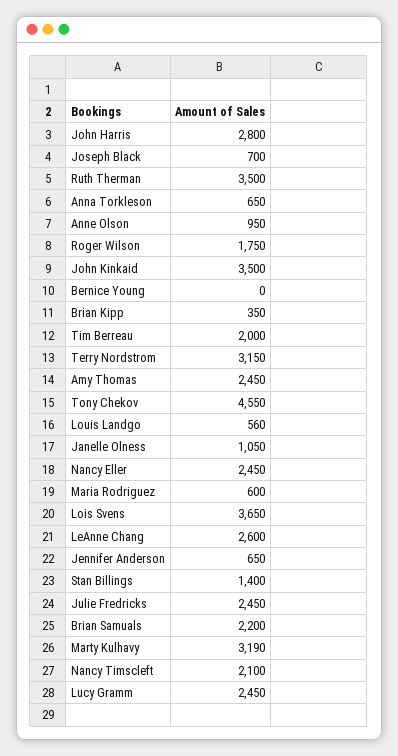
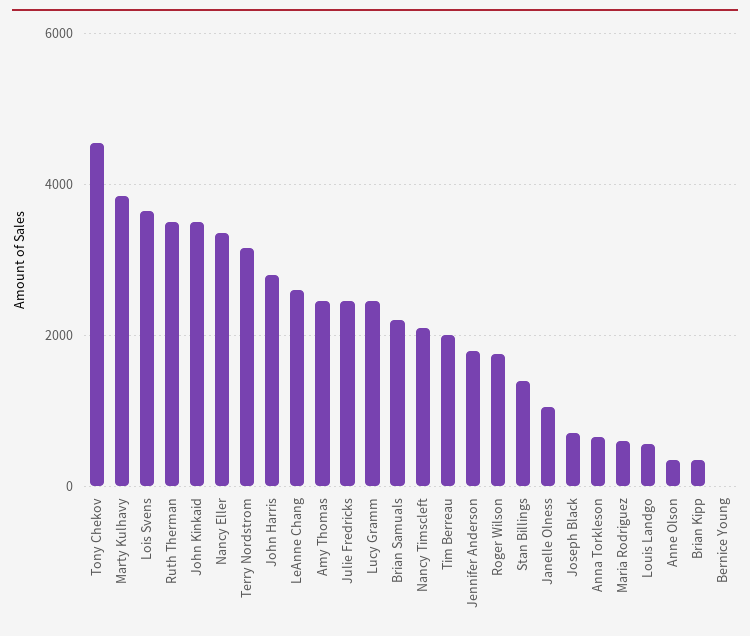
  {
    "John Harris": 2800,
    "Joseph Black": 700,
    "Ruth Therman": 3500,
    "Anna Torkleson": 650,
-   "Anne Olson": 950,
+   "Anne Olson": 400,
    "Roger Wilson": 1750,
    "John Kinkaid": 3500,
    "Bernice Young": 0,
    "Brian Kipp": 350,
    "Tim Berreau": 2000,
    "Terry Nordstrom": 3150,
    "Amy Thomas": 2450,
    "Tony Chekov": 4550,
    "Louis Landgo": 560,
    "Janelle Olness": 1050,
-   "Nancy Eller": 2450,
+   "Nancy Eller": 3400,
    "Maria Rodriguez": 600,
    "Lois Svens": 3650,
    "LeAnne Chang": 2600,
-   "Jennifer Anderson": 650,
+   "Jennifer Anderson": 1800,
    "Stan Billings": 1400,
    "Julie Fredricks": 2450,
    "Brian Samuals": 2200,
-   "Marty Kulhavy": 3190,
+   "Marty Kulhavy": 3800,
    "Nancy Timscleft": 2100,
    "Lucy Gramm": 2450
  }

